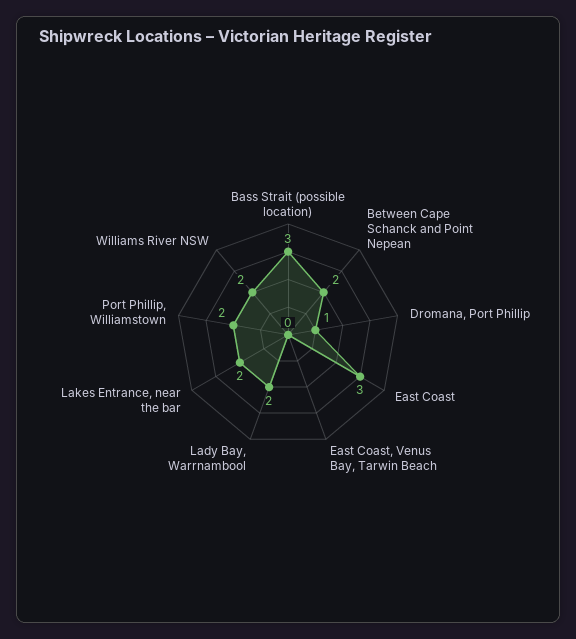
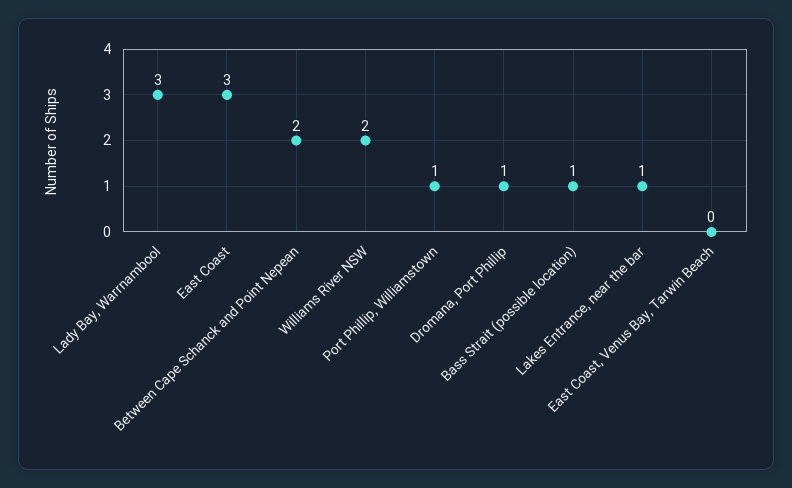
  {
-   "Bass Strait (possible location)": 3,
+   "Bass Strait (possible location)": 1,
    "Between Cape Schanck and Point Nepean": 2,
    "Dromana, Port Phillip": 1,
    "East Coast": 3,
    "East Coast, Venus Bay, Tarwin Beach": 0,
-   "Lady Bay, Warrnambool": 2,
+   "Lady Bay, Warrnambool": 3,
-   "Lakes Entrance, near the bar": 2,
+   "Lakes Entrance, near the bar": 1,
-   "Port Phillip, Williamstown": 2,
+   "Port Phillip, Williamstown": 1,
    "Williams River NSW": 2
  }

